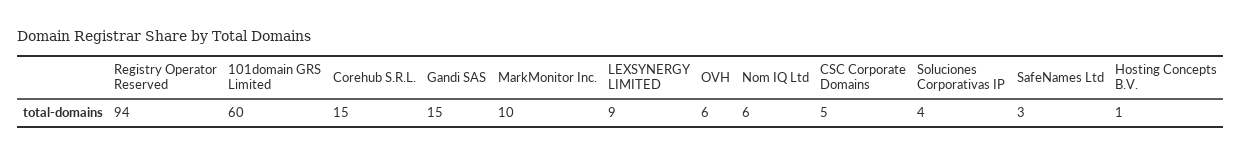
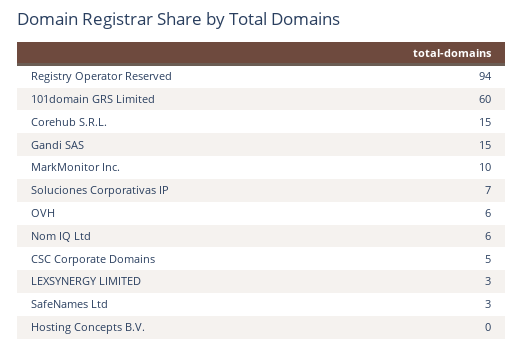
  {
    "Registry Operator Reserved": 94,
    "101domain GRS Limited": 60,
    "Corehub S.R.L.": 15,
    "Gandi SAS": 15,
    "MarkMonitor Inc.": 10,
-   "LEXSYNERGY LIMITED": 9,
+   "LEXSYNERGY LIMITED": 3,
    "OVH": 6,
    "Nom IQ Ltd": 6,
    "CSC Corporate Domains": 5,
-   "Soluciones Corporativas IP": 4,
+   "Soluciones Corporativas IP": 7,
    "SafeNames Ltd": 3,
-   "Hosting Concepts B.V.": 1
+   "Hosting Concepts B.V.": 0
  }

